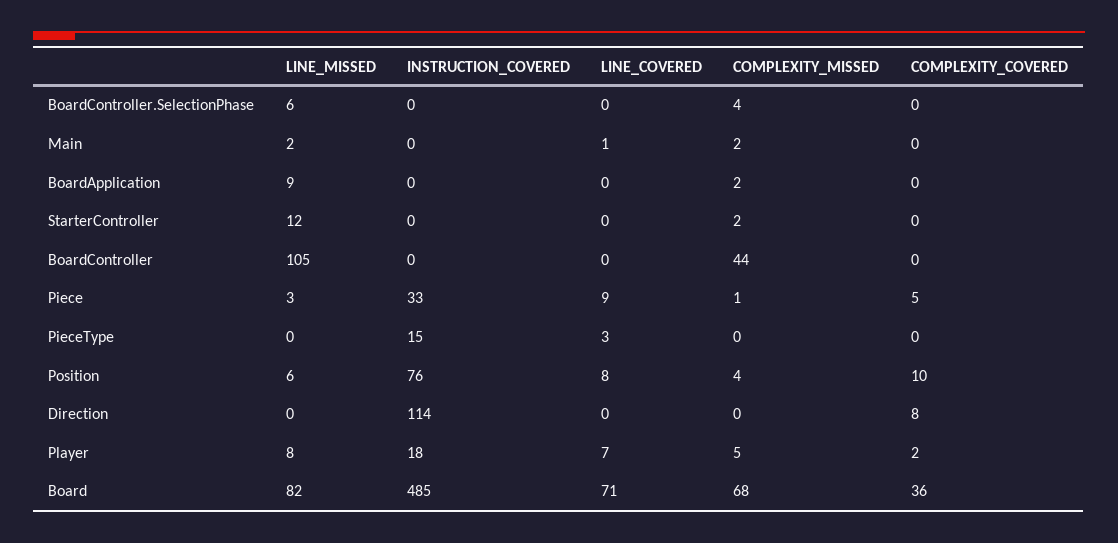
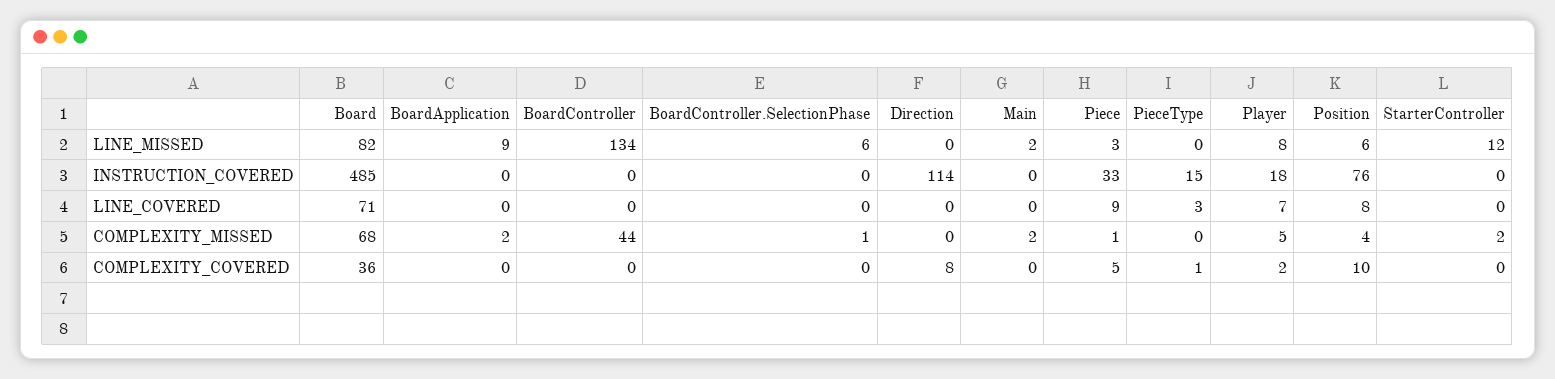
  {
    "LINE_MISSED": {
      "BoardController.SelectionPhase": 6,
      "Main": 2,
      "BoardApplication": 9,
      "StarterController": 12,
-     "BoardController": 105,
+     "BoardController": 134,
      "Piece": 3,
      "PieceType": 0,
      "Position": 6,
      "Direction": 0,
      "Player": 8,
      "Board": 82
    },
    "INSTRUCTION_COVERED": {
      "BoardController.SelectionPhase": 0,
      "Main": 0,
      "BoardApplication": 0,
      "StarterController": 0,
      "BoardController": 0,
      "Piece": 33,
      "PieceType": 15,
      "Position": 76,
      "Direction": 114,
      "Player": 18,
      "Board": 485
    },
    "LINE_COVERED": {
      "BoardController.SelectionPhase": 0,
-     "Main": 1,
+     "Main": 0,
      "BoardApplication": 0,
      "StarterController": 0,
      "BoardController": 0,
      "Piece": 9,
      "PieceType": 3,
      "Position": 8,
      "Direction": 0,
      "Player": 7,
      "Board": 71
    },
    "COMPLEXITY_MISSED": {
-     "BoardController.SelectionPhase": 4,
+     "BoardController.SelectionPhase": 1,
      "Main": 2,
      "BoardApplication": 2,
      "StarterController": 2,
      "BoardController": 44,
      "Piece": 1,
      "PieceType": 0,
      "Position": 4,
      "Direction": 0,
      "Player": 5,
      "Board": 68
    },
    "COMPLEXITY_COVERED": {
      "BoardController.SelectionPhase": 0,
      "Main": 0,
      "BoardApplication": 0,
      "StarterController": 0,
      "BoardController": 0,
      "Piece": 5,
-     "PieceType": 0,
+     "PieceType": 1,
      "Position": 10,
      "Direction": 8,
      "Player": 2,
      "Board": 36
    }
  }

